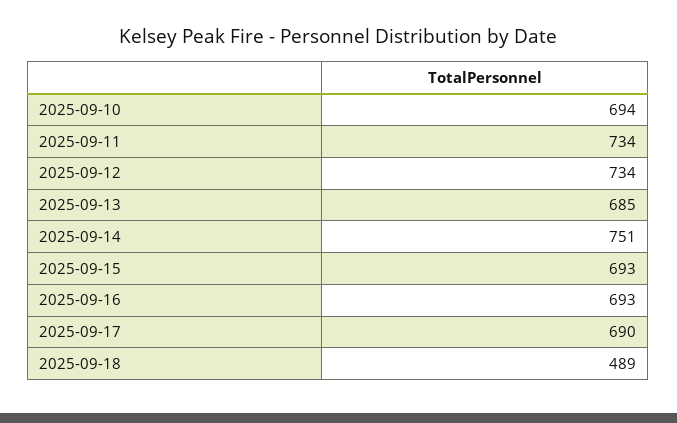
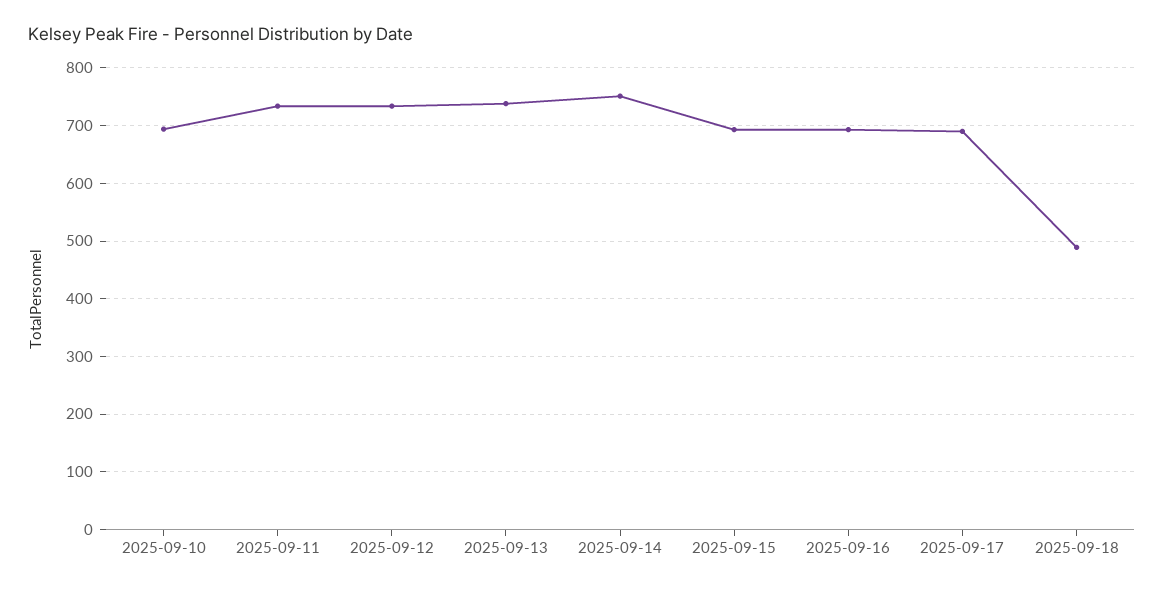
  {
    "2025-09-10": 694,
    "2025-09-11": 734,
    "2025-09-12": 734,
-   "2025-09-13": 685,
+   "2025-09-13": 740,
    "2025-09-14": 751,
    "2025-09-15": 693,
    "2025-09-16": 693,
    "2025-09-17": 690,
    "2025-09-18": 489
  }

